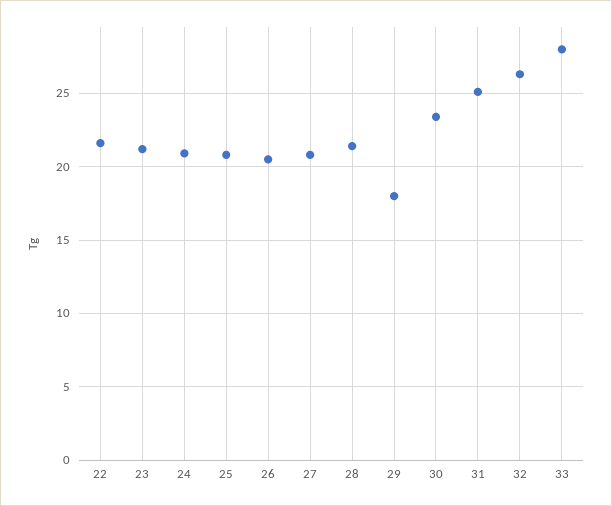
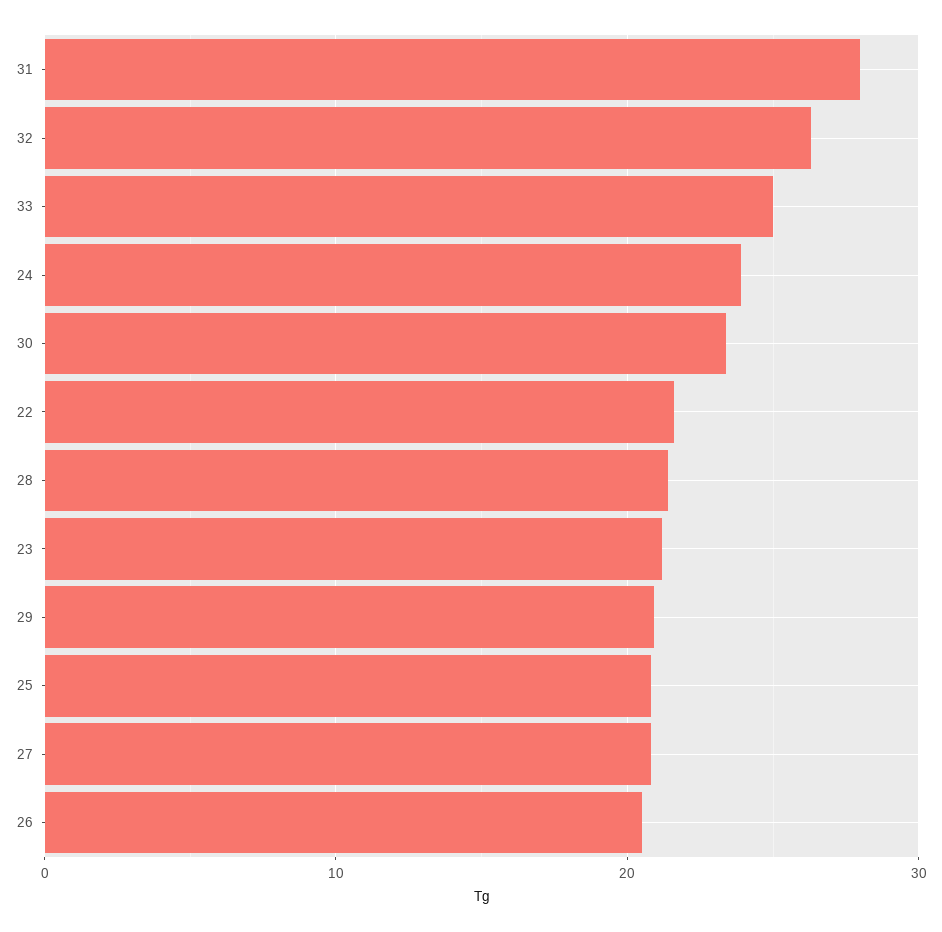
  {
    "22": 21.5,
    "23": 21,
-   "24": 21,
+   "24": 24,
    "25": 21,
    "26": 20.5,
    "27": 21,
    "28": 21.5,
-   "29": 18,
+   "29": 21,
    "30": 23.5,
-   "31": 25,
+   "31": 28,
    "32": 26.5,
-   "33": 28
+   "33": 25
  }

